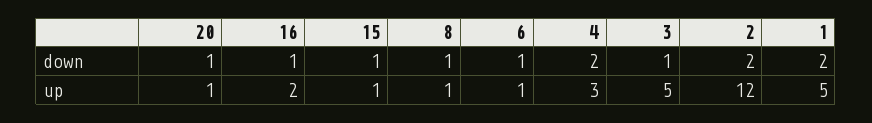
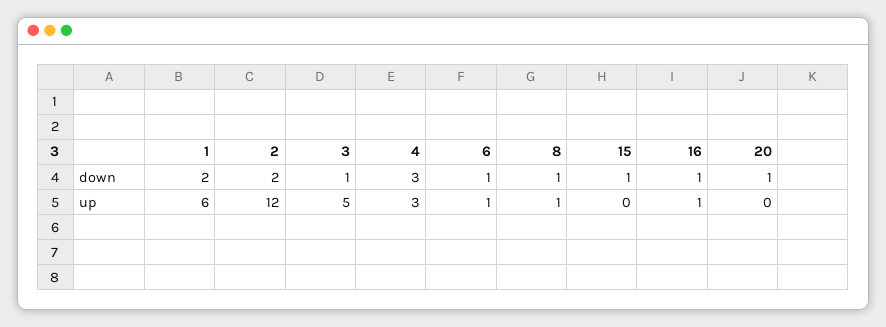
  {
    "20": {
      "down": 1,
-     "up": 1
+     "up": 0
    },
    "16": {
      "down": 1,
-     "up": 2
+     "up": 1
    },
    "15": {
      "down": 1,
-     "up": 1
+     "up": 0
    },
    "8": {
      "down": 1,
      "up": 1
    },
    "6": {
      "down": 1,
      "up": 1
    },
    "4": {
-     "down": 2,
+     "down": 3,
      "up": 3
    },
    "3": {
      "down": 1,
      "up": 5
    },
    "2": {
      "down": 2,
      "up": 12
    },
    "1": {
      "down": 2,
-     "up": 5
+     "up": 6
    }
  }

